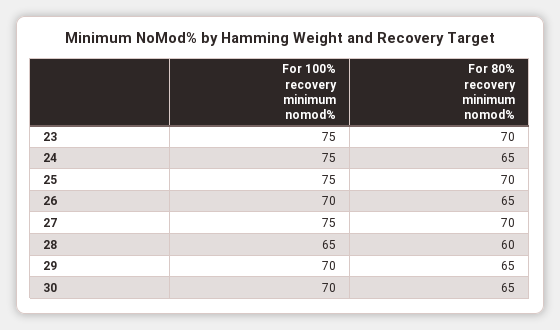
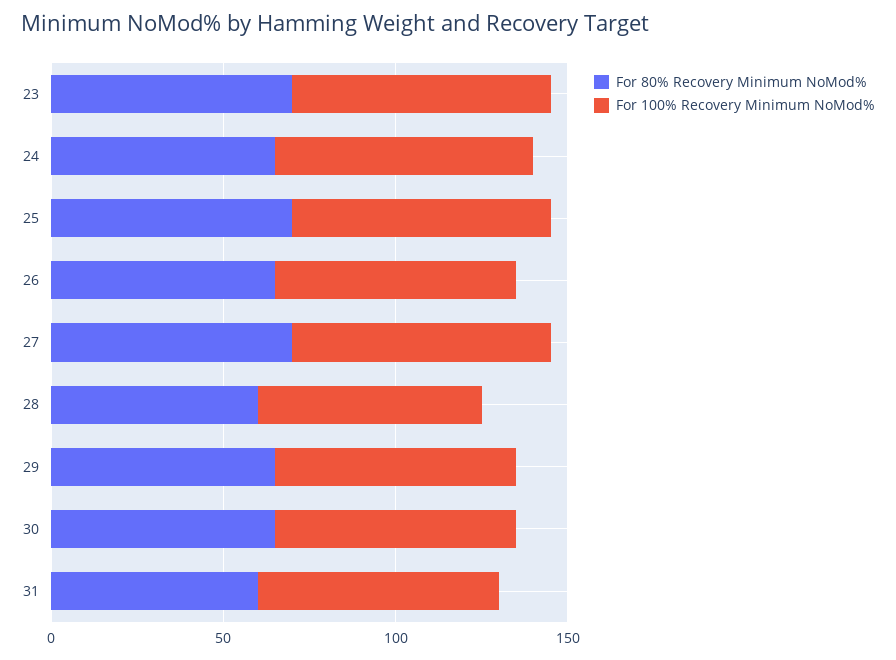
  {
    "For 100% recovery minimum nomod%": {
      "23": 75,
      "24": 75,
      "25": 75,
      "26": 70,
      "27": 75,
      "28": 65,
      "29": 70,
-     "30": 70
+     "30": 70,
+     "31": 70
    },
    "For 80% recovery minimum nomod%": {
      "23": 70,
      "24": 65,
      "25": 70,
      "26": 65,
      "27": 70,
      "28": 60,
      "29": 65,
-     "30": 65
+     "30": 65,
+     "31": 60
    }
  }

